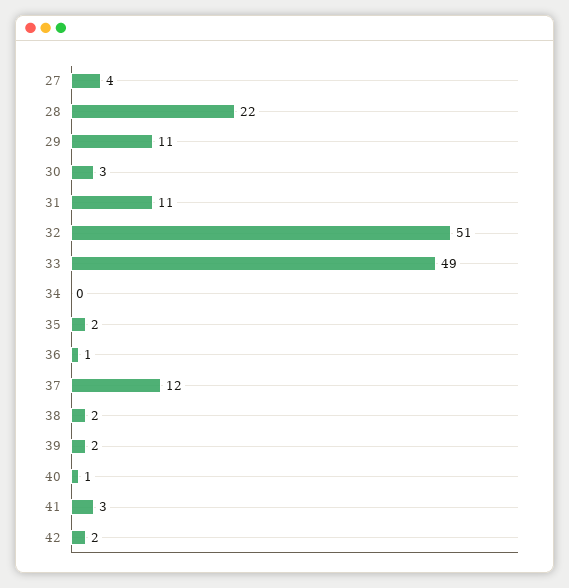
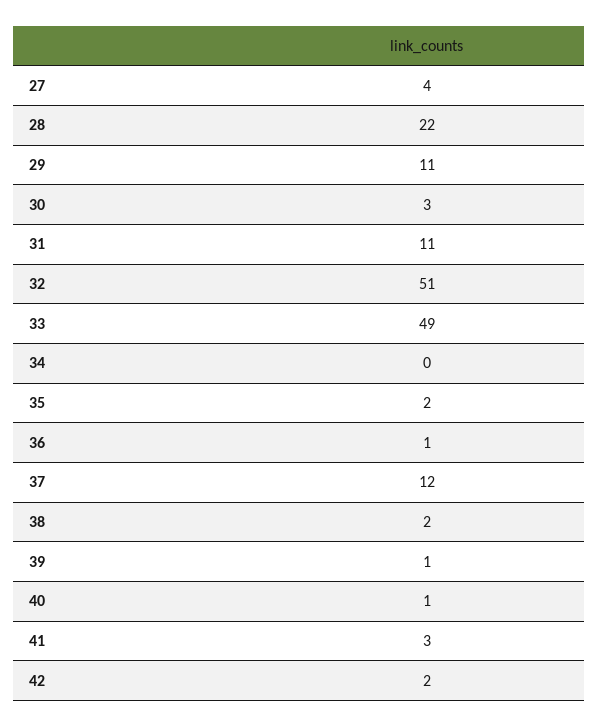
  {
    "27": 4,
    "28": 22,
    "29": 11,
    "30": 3,
    "31": 11,
    "32": 51,
    "33": 49,
    "34": 0,
    "35": 2,
    "36": 1,
    "37": 12,
    "38": 2,
-   "39": 2,
+   "39": 1,
    "40": 1,
    "41": 3,
    "42": 2
  }

